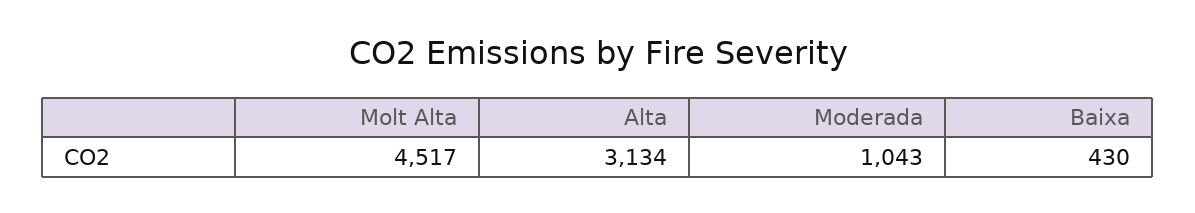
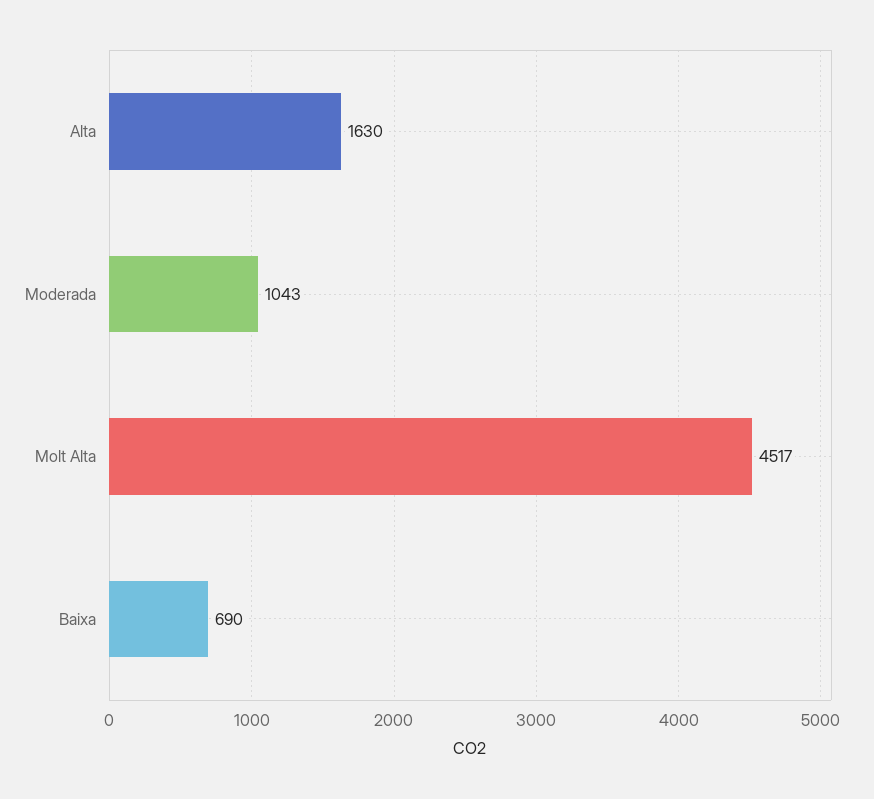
  {
    "Molt Alta": 4517,
-   "Alta": 3134,
+   "Alta": 1630,
    "Moderada": 1043,
-   "Baixa": 430
+   "Baixa": 690
  }

